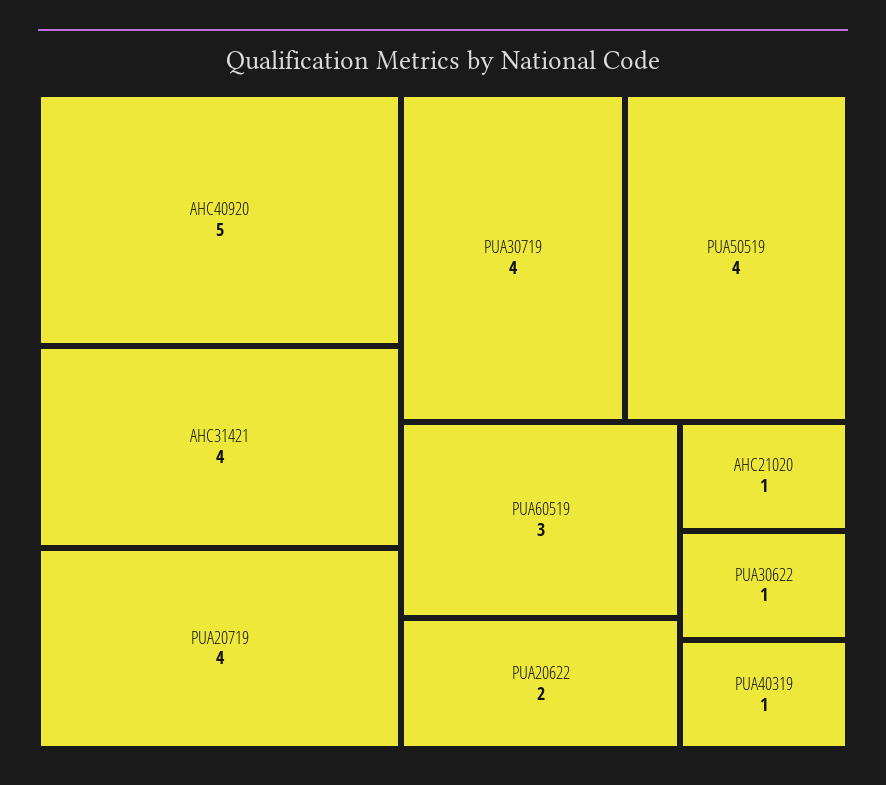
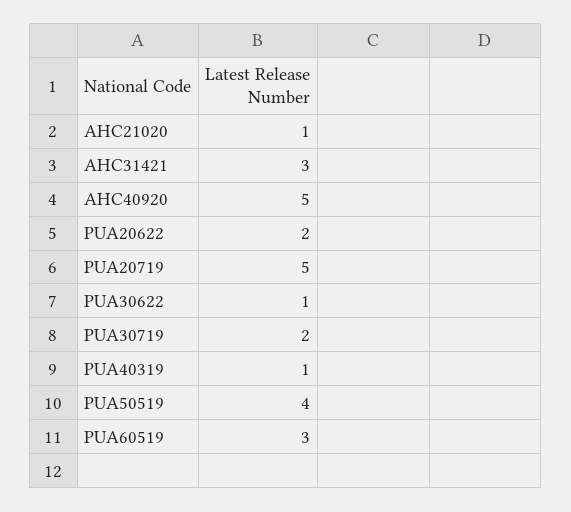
  {
    "AHC40920": 5,
-   "AHC31421": 4,
+   "AHC31421": 3,
-   "PUA20719": 4,
+   "PUA20719": 5,
-   "PUA30719": 4,
+   "PUA30719": 2,
    "PUA50519": 4,
    "PUA60519": 3,
    "PUA20622": 2,
    "AHC21020": 1,
    "PUA30622": 1,
    "PUA40319": 1
  }

